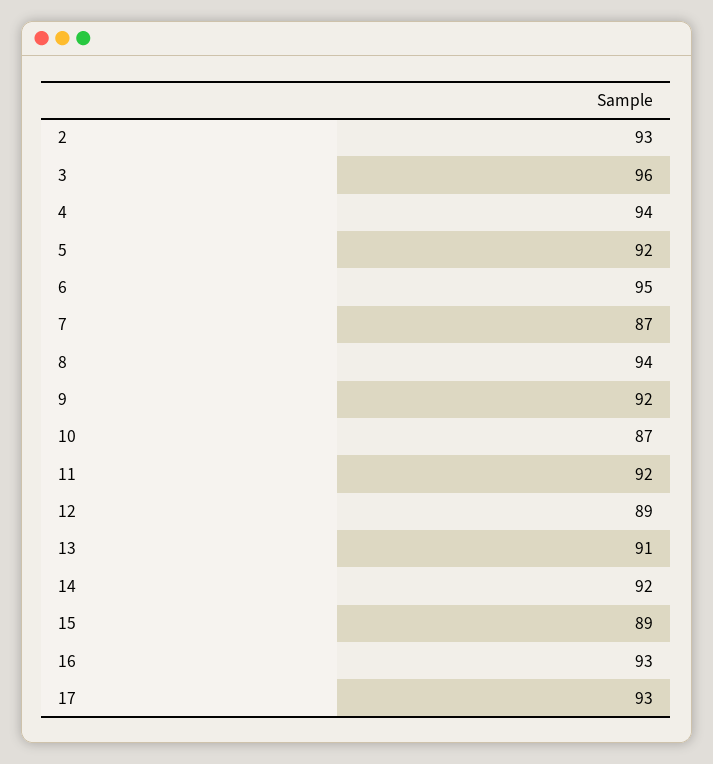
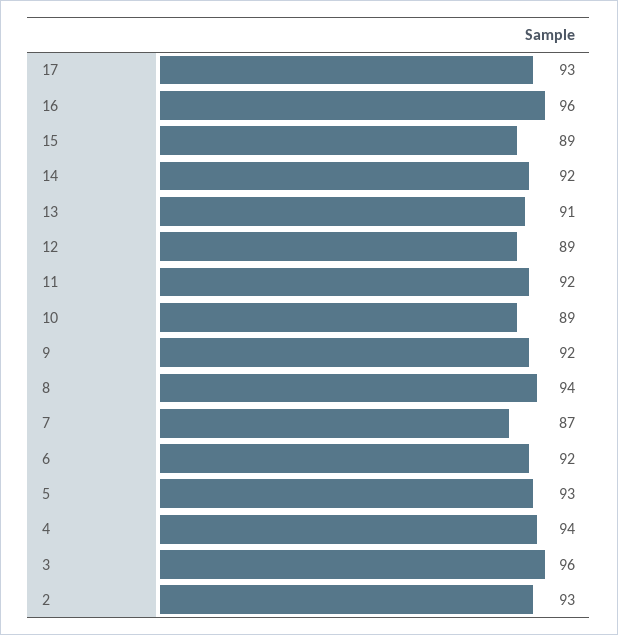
  {
    "2": 93,
    "3": 96,
    "4": 94,
-   "5": 92,
+   "5": 93,
-   "6": 95,
+   "6": 92,
    "7": 87,
    "8": 94,
    "9": 92,
-   "10": 87,
+   "10": 89,
    "11": 92,
    "12": 89,
    "13": 91,
    "14": 92,
    "15": 89,
-   "16": 93,
+   "16": 96,
    "17": 93
  }

